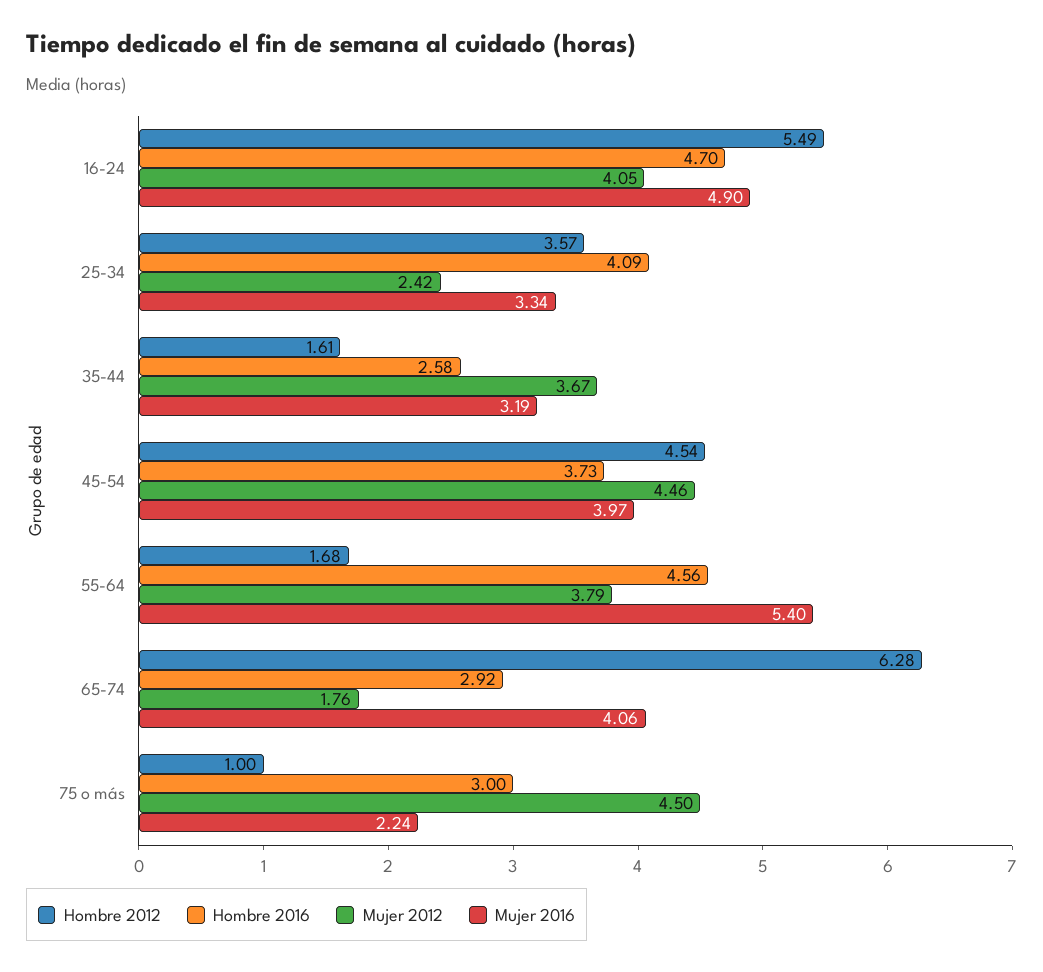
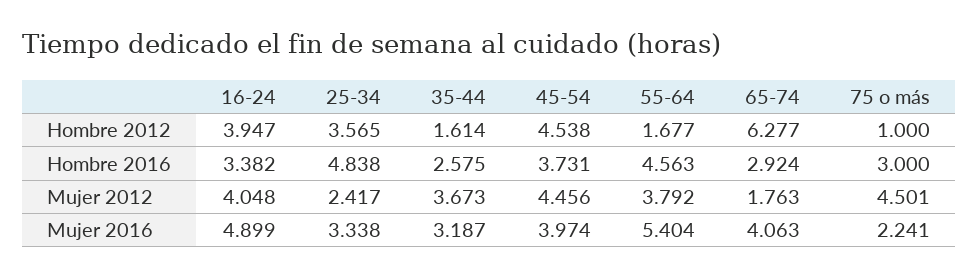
  {
    "Hombre 2012": {
-     "16-24": 5.49,
+     "16-24": 3.947,
      "25-34": 3.565,
      "35-44": 1.614,
      "45-54": 4.538,
      "55-64": 1.677,
      "65-74": 6.277,
      "75 o más": 1
    },
    "Hombre 2016": {
-     "16-24": 4.7,
+     "16-24": 3.382,
-     "25-34": 4.09,
+     "25-34": 4.838,
      "35-44": 2.575,
      "45-54": 3.731,
      "55-64": 4.563,
      "65-74": 2.924,
      "75 o más": 3
    },
    "Mujer 2012": {
      "16-24": 4.048,
      "25-34": 2.417,
      "35-44": 3.673,
      "45-54": 4.456,
      "55-64": 3.792,
      "65-74": 1.763,
      "75 o más": 4.501
    },
    "Mujer 2016": {
      "16-24": 4.899,
      "25-34": 3.338,
      "35-44": 3.187,
      "45-54": 3.974,
      "55-64": 5.404,
      "65-74": 4.063,
      "75 o más": 2.241
    }
  }

